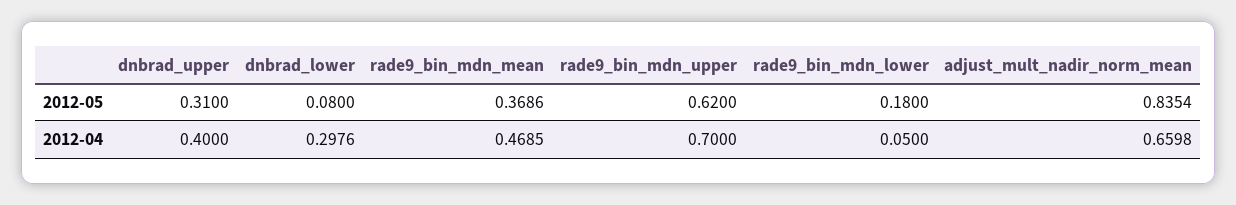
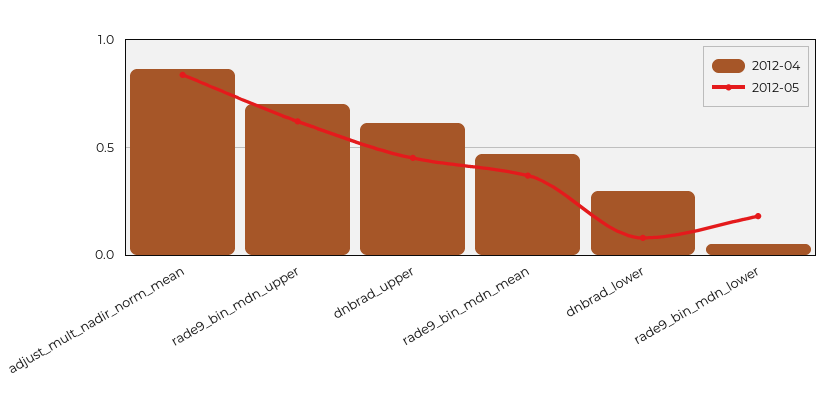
  {
    "2012-05": {
-     "dnbrad_upper": 0.31,
+     "dnbrad_upper": 0.45,
      "dnbrad_lower": 0.08,
      "rade9_bin_mdn_mean": 0.3686,
      "rade9_bin_mdn_upper": 0.62,
      "rade9_bin_mdn_lower": 0.18,
      "adjust_mult_nadir_norm_mean": 0.8354
    },
    "2012-04": {
-     "dnbrad_upper": 0.4,
+     "dnbrad_upper": 0.6,
      "dnbrad_lower": 0.2976,
      "rade9_bin_mdn_mean": 0.4685,
      "rade9_bin_mdn_upper": 0.7,
      "rade9_bin_mdn_lower": 0.05,
-     "adjust_mult_nadir_norm_mean": 0.6598
+     "adjust_mult_nadir_norm_mean": 0.85
    }
  }

